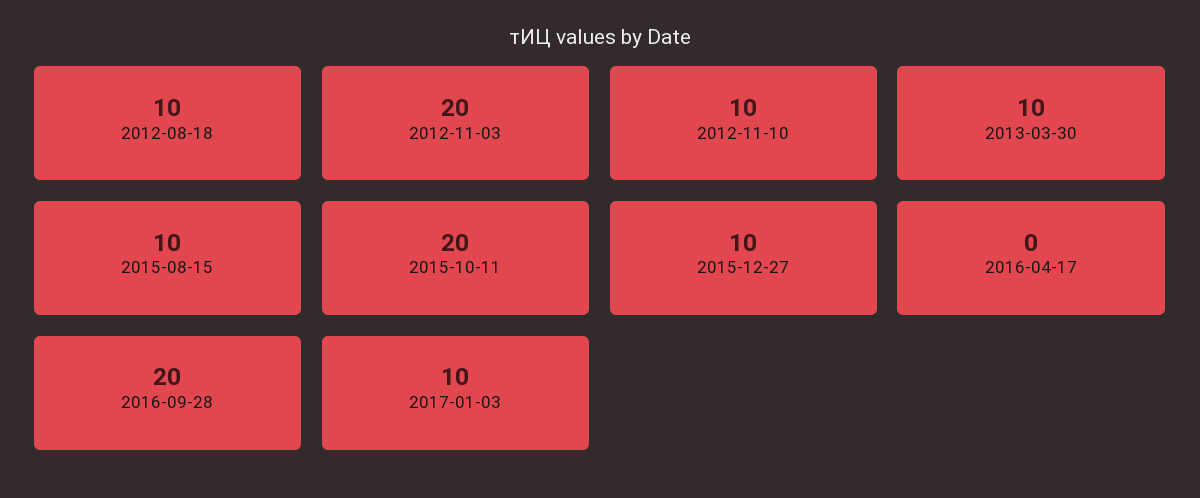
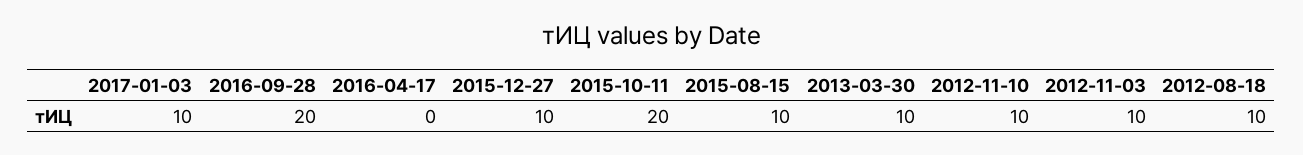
  {
    "2012-08-18": 10,
-   "2012-11-03": 20,
+   "2012-11-03": 10,
    "2012-11-10": 10,
    "2013-03-30": 10,
    "2015-08-15": 10,
    "2015-10-11": 20,
    "2015-12-27": 10,
    "2016-04-17": 0,
    "2016-09-28": 20,
    "2017-01-03": 10
  }

